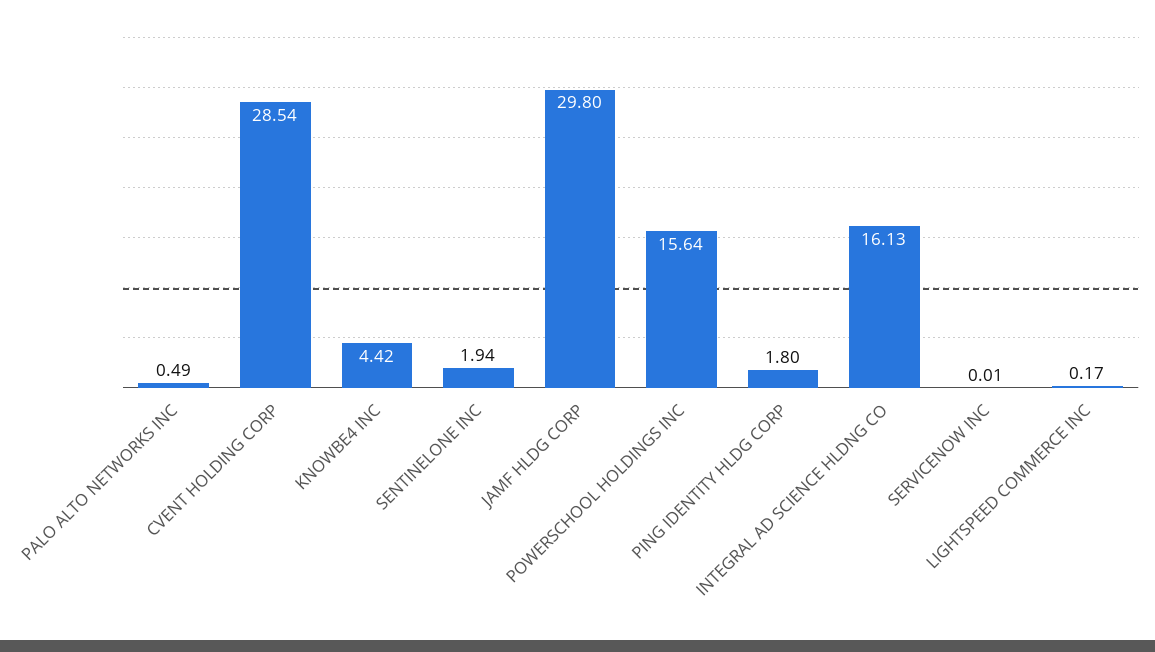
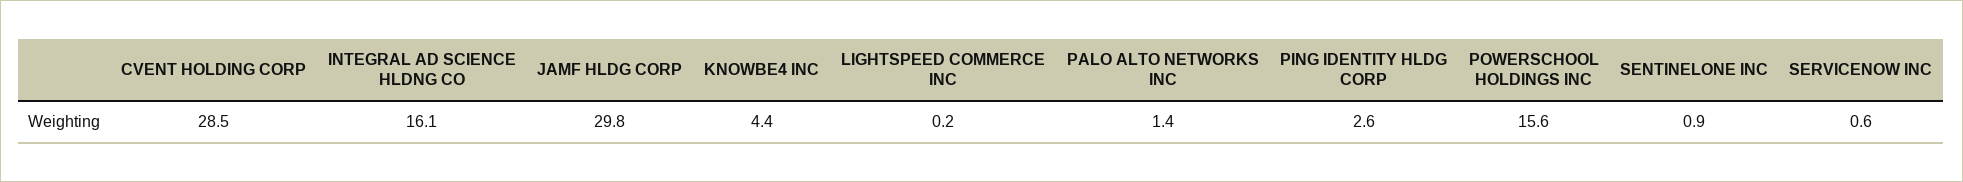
  {
-   "PALO ALTO NETWORKS INC": 0.49,
+   "PALO ALTO NETWORKS INC": 1.4,
    "CVENT HOLDING CORP": 28.54,
    "KNOWBE4 INC": 4.42,
-   "SENTINELONE INC": 1.94,
+   "SENTINELONE INC": 0.9,
    "JAMF HLDG CORP": 29.8,
    "POWERSCHOOL HOLDINGS INC": 15.64,
-   "PING IDENTITY HLDG CORP": 1.8,
+   "PING IDENTITY HLDG CORP": 2.6,
    "INTEGRAL AD SCIENCE HLDNG CO": 16.13,
-   "SERVICENOW INC": 0.01,
+   "SERVICENOW INC": 0.6,
    "LIGHTSPEED COMMERCE INC": 0.17
  }

